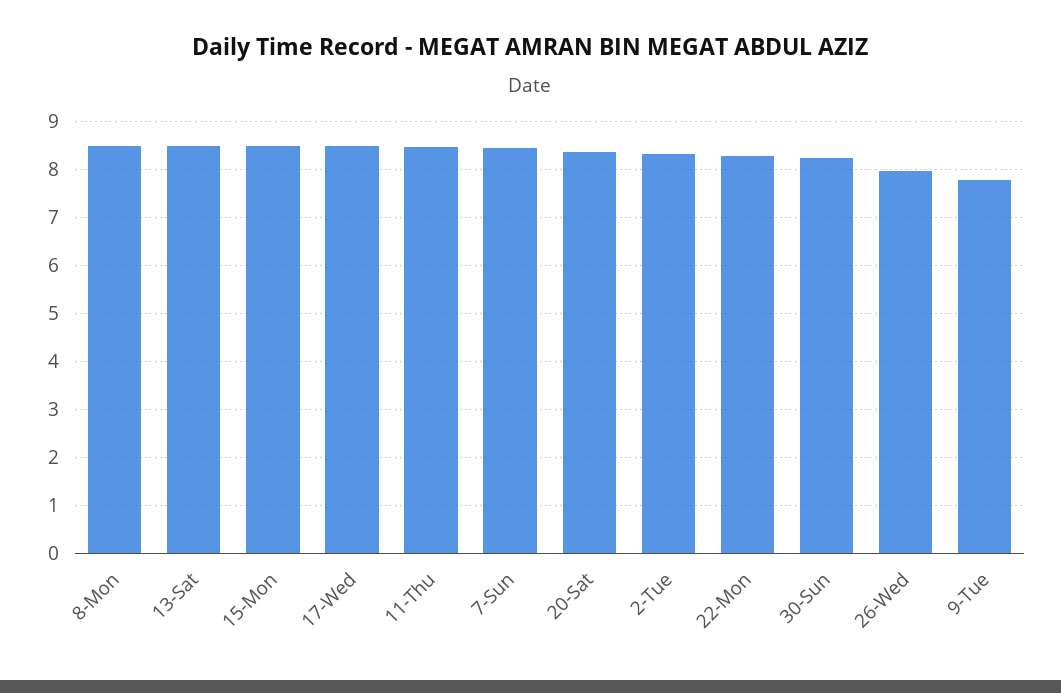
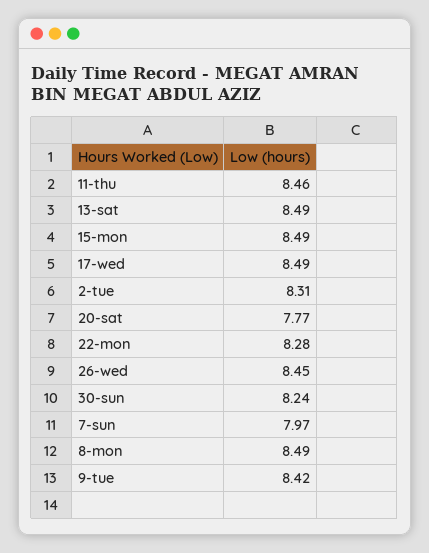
  {
    "8-Mon": 8.49,
    "13-Sat": 8.49,
    "15-Mon": 8.49,
    "17-Wed": 8.49,
    "11-Thu": 8.46,
-   "7-Sun": 8.4,
+   "7-Sun": 7.97,
-   "20-Sat": 8.4,
+   "20-Sat": 7.77,
    "2-Tue": 8.31,
    "22-Mon": 8.28,
    "30-Sun": 8.24,
-   "26-Wed": 8,
+   "26-Wed": 8.45,
-   "9-Tue": 7.8
+   "9-Tue": 8.42
  }

